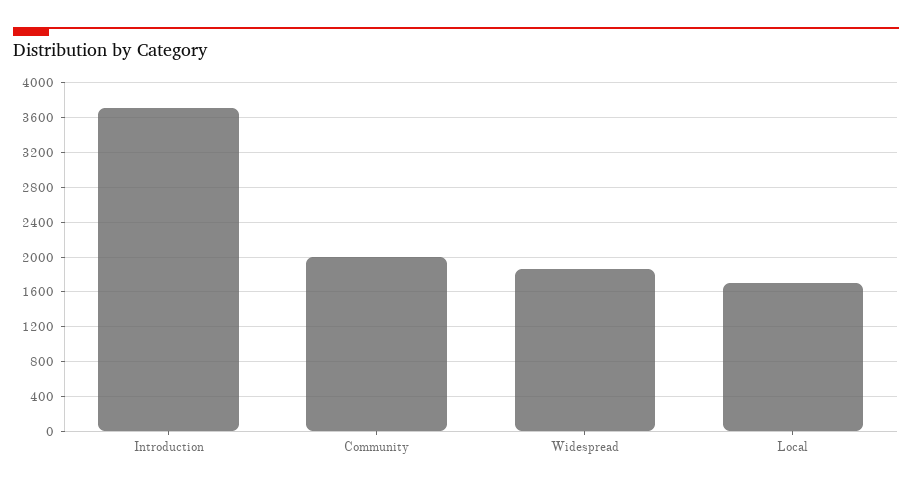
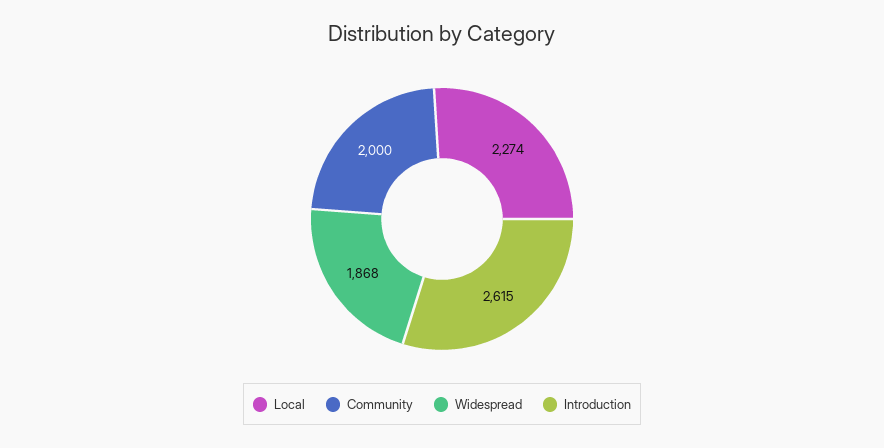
  {
-   "Introduction": 3700,
+   "Introduction": 2615,
    "Community": 2000,
    "Widespread": 1868,
-   "Local": 1700
+   "Local": 2274
  }

